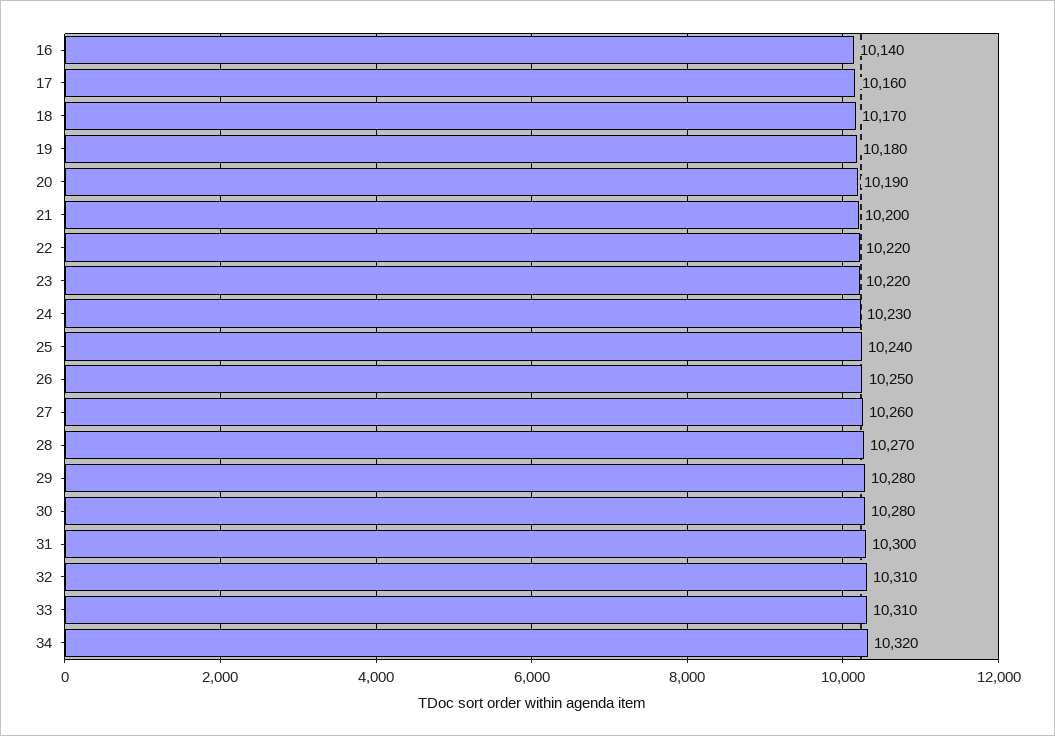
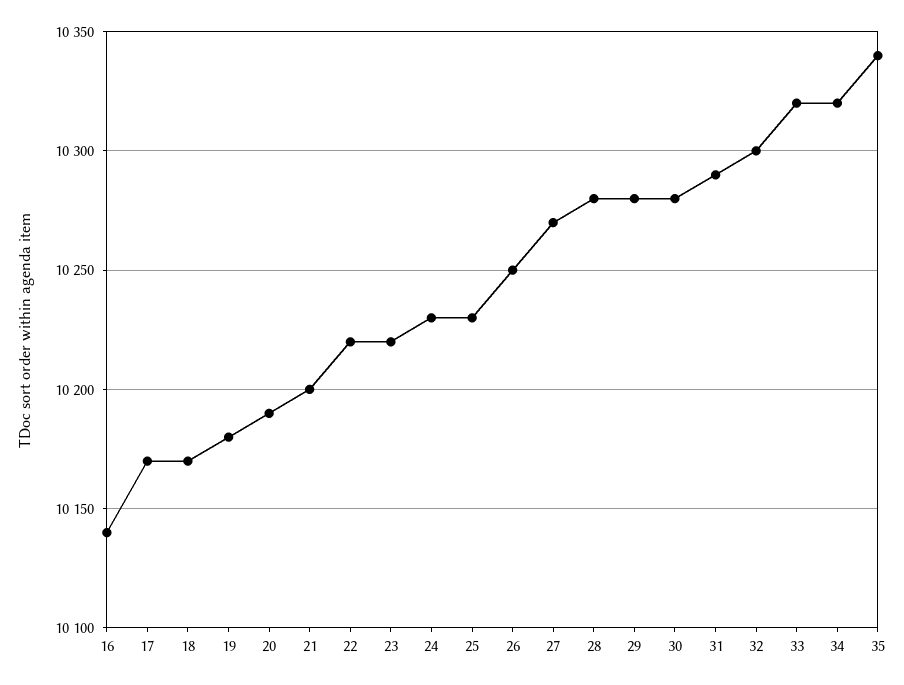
  {
    "16": 10140,
-   "17": 10160,
+   "17": 10170,
    "18": 10170,
    "19": 10180,
    "20": 10190,
    "21": 10200,
    "22": 10220,
    "23": 10220,
    "24": 10230,
-   "25": 10240,
+   "25": 10230,
    "26": 10250,
-   "27": 10260,
+   "27": 10270,
-   "28": 10270,
+   "28": 10280,
    "29": 10280,
    "30": 10280,
-   "31": 10300,
+   "31": 10290,
-   "32": 10310,
+   "32": 10300,
-   "33": 10310,
+   "33": 10320,
-   "34": 10320
+   "34": 10320,
+   "35": 10340
  }

